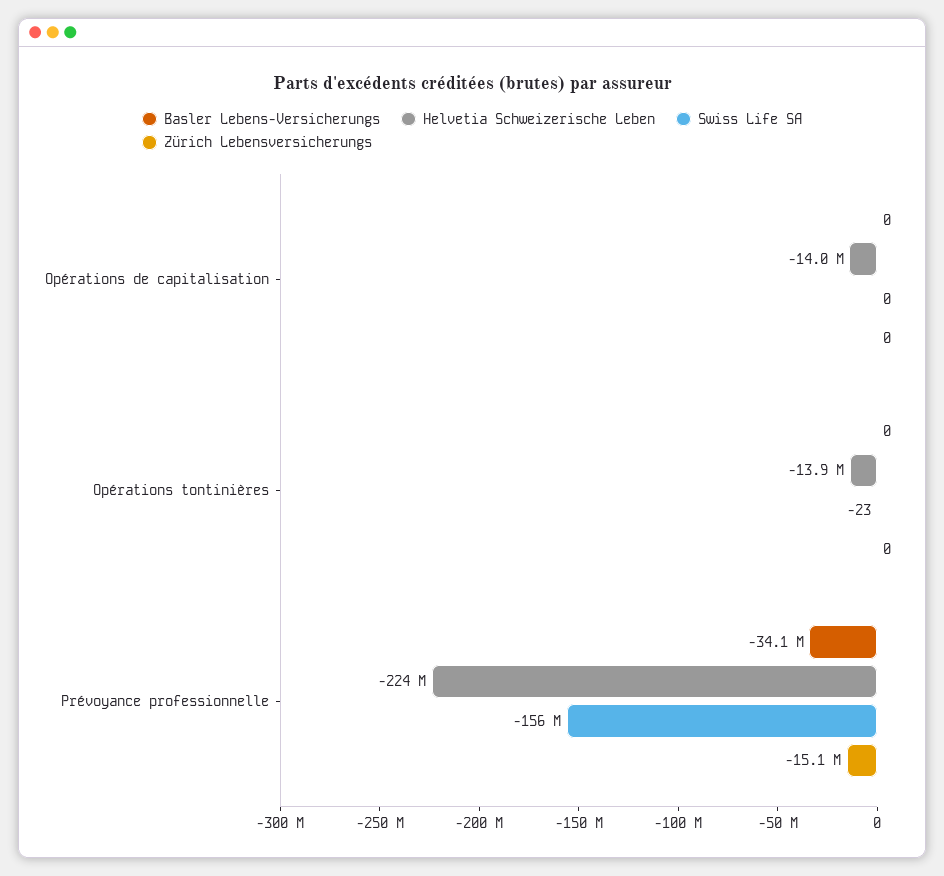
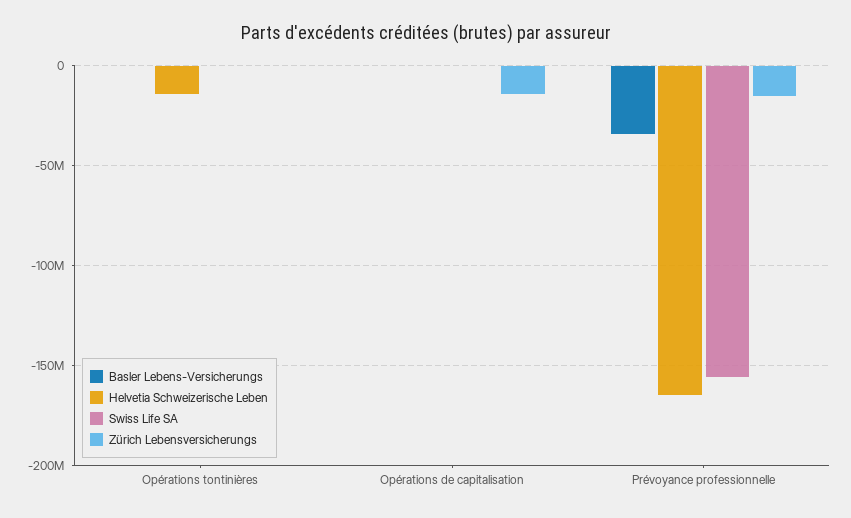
  {
    "Basler Lebens-Versicherungs": {
      "Opérations de capitalisation": 0,
      "Opérations tontinières": 0,
      "Prévoyance professionnelle": -34100000
    },
    "Helvetia Schweizerische Leben": {
-     "Opérations de capitalisation": -14000000,
+     "Opérations de capitalisation": 0,
      "Opérations tontinières": -13900000,
-     "Prévoyance professionnelle": -224000000
+     "Prévoyance professionnelle": -165000000
    },
    "Swiss Life SA": {
      "Opérations de capitalisation": 0,
      "Opérations tontinières": -23,
      "Prévoyance professionnelle": -156000000
    },
    "Zürich Lebensversicherungs": {
-     "Opérations de capitalisation": 0,
+     "Opérations de capitalisation": -15000000,
      "Opérations tontinières": 0,
      "Prévoyance professionnelle": -15100000
    }
  }

